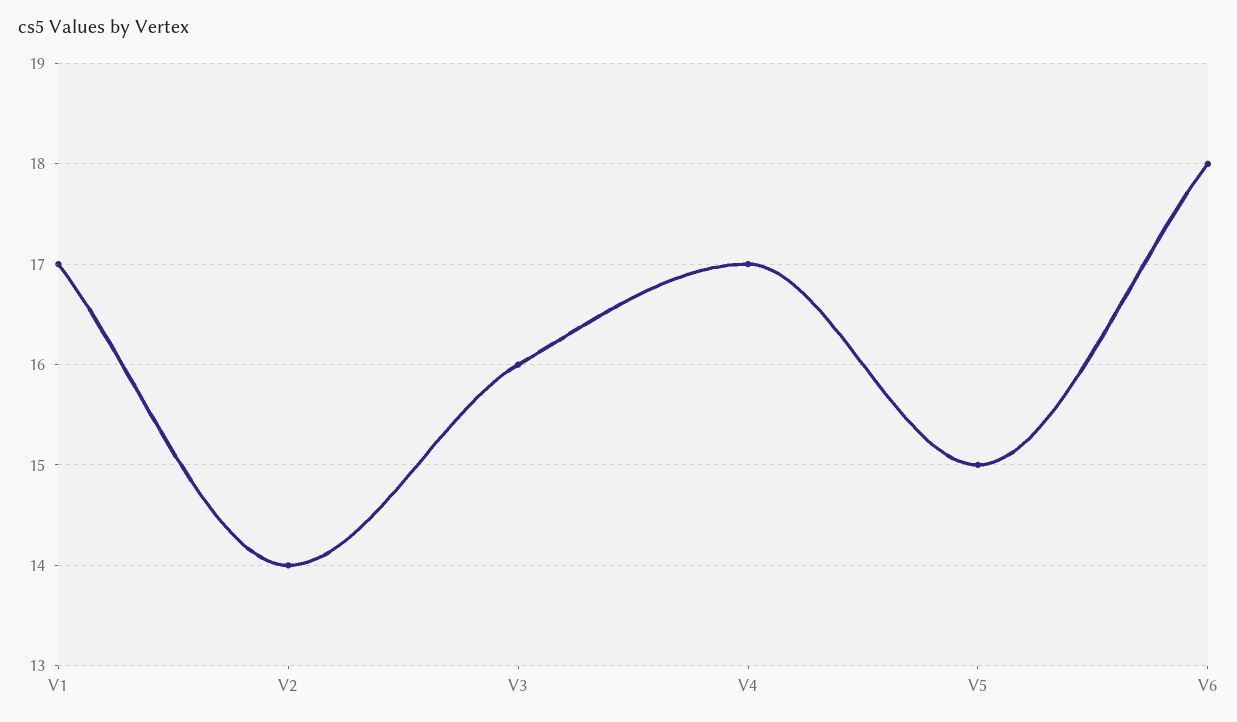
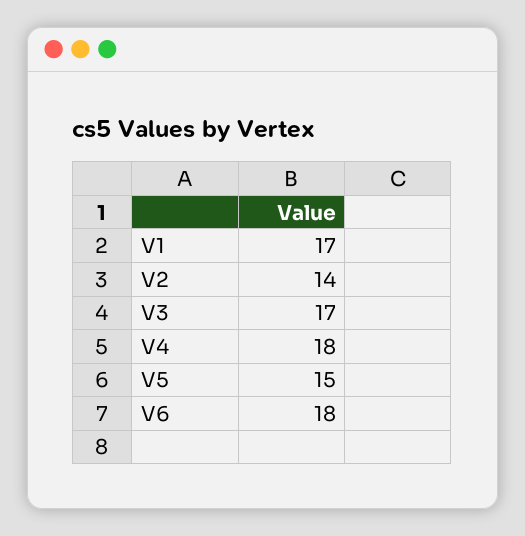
  {
    "V1": 17,
    "V2": 14,
-   "V3": 16,
+   "V3": 17,
-   "V4": 17,
+   "V4": 18,
    "V5": 15,
    "V6": 18
  }

